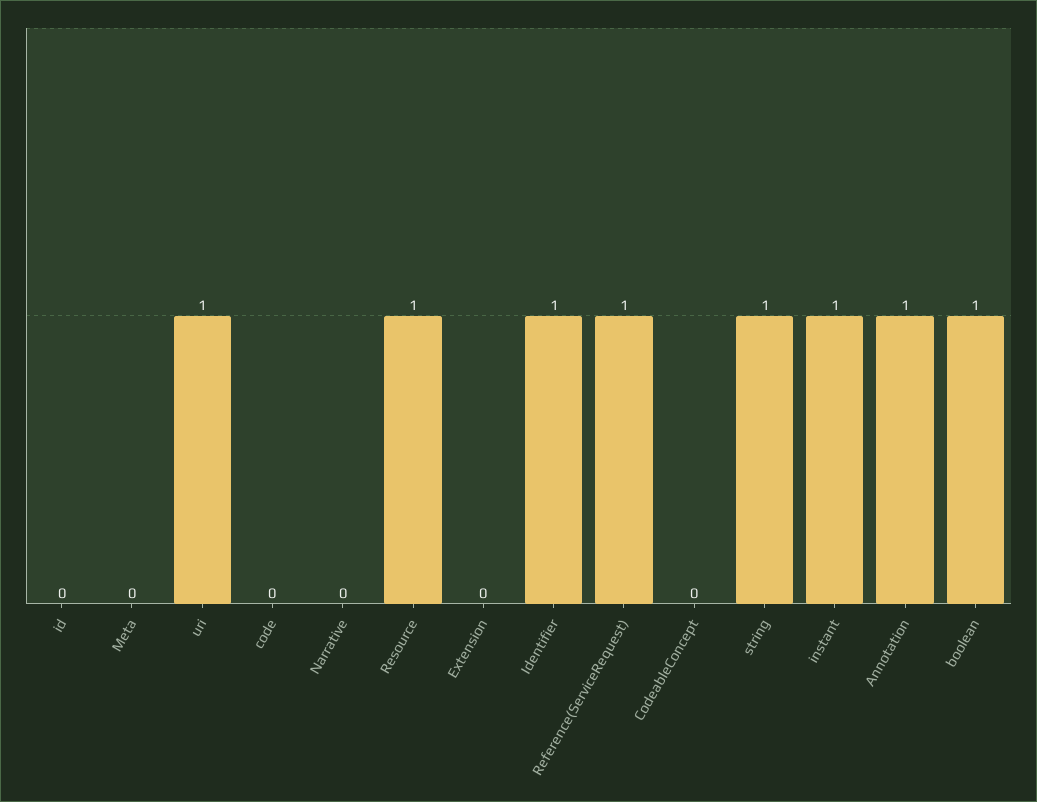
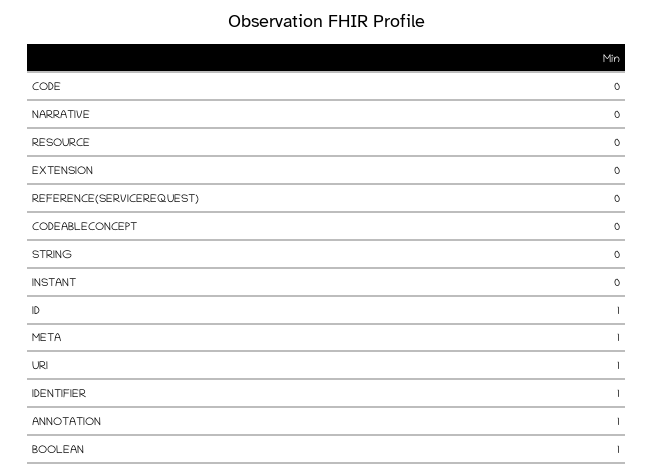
  {
-   "id": 0,
+   "id": 1,
-   "Meta": 0,
+   "Meta": 1,
    "uri": 1,
    "code": 0,
    "Narrative": 0,
-   "Resource": 1,
+   "Resource": 0,
    "Extension": 0,
    "Identifier": 1,
-   "Reference(ServiceRequest)": 1,
+   "Reference(ServiceRequest)": 0,
    "CodeableConcept": 0,
-   "string": 1,
+   "string": 0,
-   "instant": 1,
+   "instant": 0,
    "Annotation": 1,
    "boolean": 1
  }

